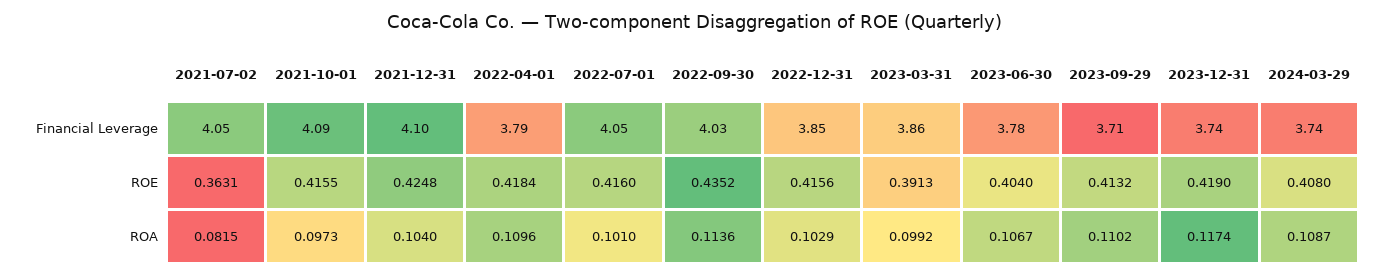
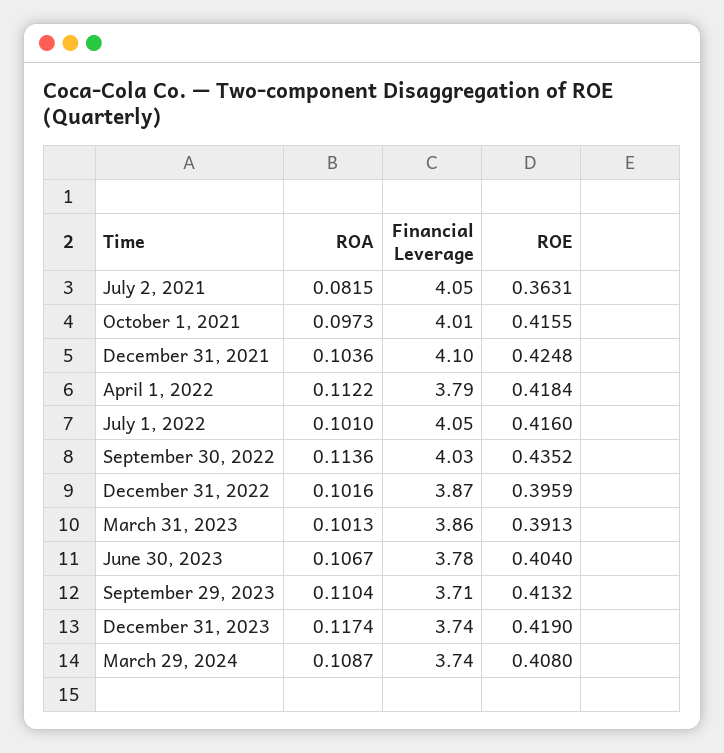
  {
    "2021-07-02": {
      "Financial Leverage": 4.05,
      "ROE": 0.3631,
      "ROA": 0.0815
    },
    "2021-10-01": {
-     "Financial Leverage": 4.09,
+     "Financial Leverage": 4.01,
      "ROE": 0.4155,
      "ROA": 0.0973
    },
    "2021-12-31": {
      "Financial Leverage": 4.1,
      "ROE": 0.4248,
-     "ROA": 0.104
+     "ROA": 0.1036
    },
    "2022-04-01": {
      "Financial Leverage": 3.79,
      "ROE": 0.4184,
-     "ROA": 0.1096
+     "ROA": 0.1122
    },
    "2022-07-01": {
      "Financial Leverage": 4.05,
      "ROE": 0.416,
      "ROA": 0.101
    },
    "2022-09-30": {
      "Financial Leverage": 4.03,
      "ROE": 0.4352,
      "ROA": 0.1136
    },
    "2022-12-31": {
-     "Financial Leverage": 3.85,
+     "Financial Leverage": 3.87,
-     "ROE": 0.4156,
+     "ROE": 0.3959,
-     "ROA": 0.1029
+     "ROA": 0.1016
    },
    "2023-03-31": {
      "Financial Leverage": 3.86,
      "ROE": 0.3913,
-     "ROA": 0.0992
+     "ROA": 0.1013
    },
    "2023-06-30": {
      "Financial Leverage": 3.78,
      "ROE": 0.404,
      "ROA": 0.1067
    },
    "2023-09-29": {
      "Financial Leverage": 3.71,
      "ROE": 0.4132,
-     "ROA": 0.1102
+     "ROA": 0.1104
    },
    "2023-12-31": {
      "Financial Leverage": 3.74,
      "ROE": 0.419,
      "ROA": 0.1174
    },
    "2024-03-29": {
      "Financial Leverage": 3.74,
      "ROE": 0.408,
      "ROA": 0.1087
    }
  }

